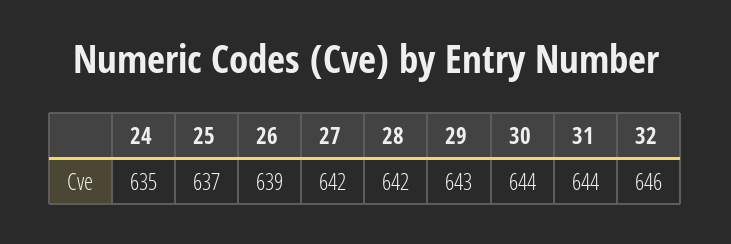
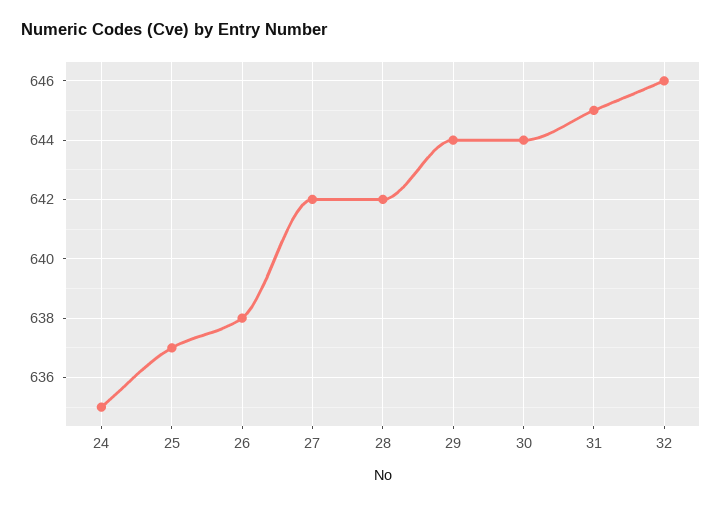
  {
    "24": 635,
    "25": 637,
-   "26": 639,
+   "26": 638,
    "27": 642,
    "28": 642,
-   "29": 643,
+   "29": 644,
    "30": 644,
-   "31": 644,
+   "31": 645,
    "32": 646
  }

